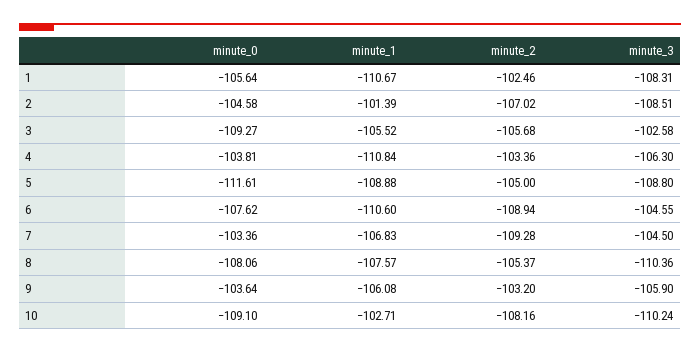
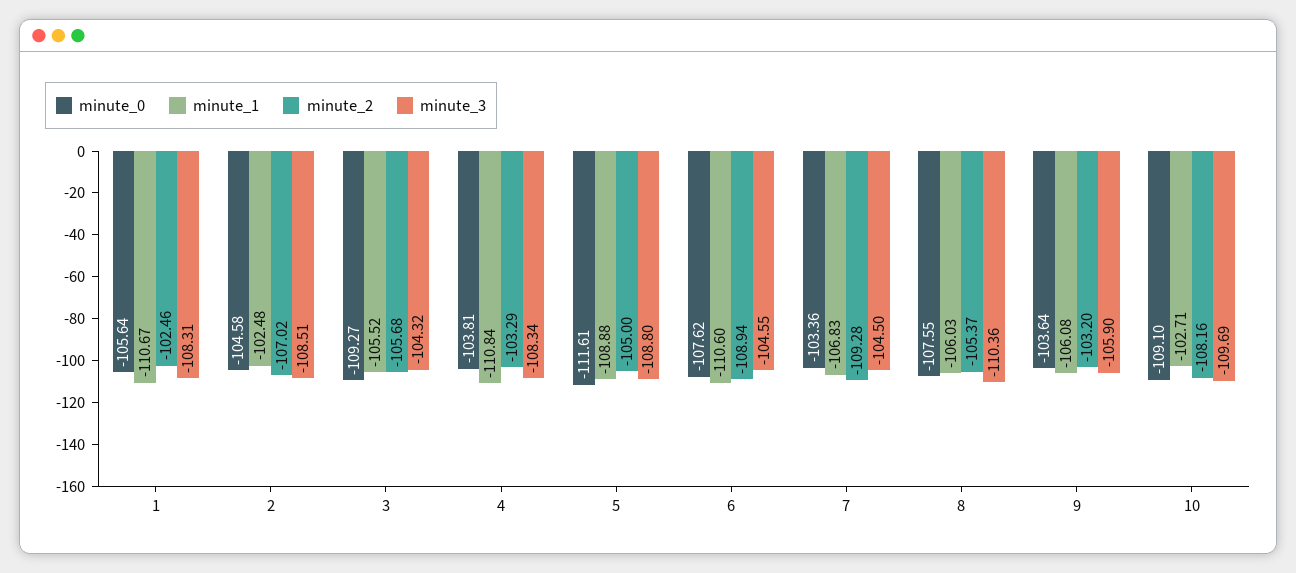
  {
    "minute_0": {
      "1": -105.64,
      "2": -104.58,
      "3": -109.27,
      "4": -103.81,
      "5": -111.61,
      "6": -107.62,
      "7": -103.36,
-     "8": -108.06,
+     "8": -107.55,
      "9": -103.64,
      "10": -109.1
    },
    "minute_1": {
      "1": -110.67,
-     "2": -101.39,
+     "2": -102.48,
      "3": -105.52,
      "4": -110.84,
      "5": -108.88,
      "6": -110.6,
      "7": -106.83,
-     "8": -107.57,
+     "8": -106.03,
      "9": -106.08,
      "10": -102.71
    },
    "minute_2": {
      "1": -102.46,
      "2": -107.02,
      "3": -105.68,
-     "4": -103.36,
+     "4": -103.29,
      "5": -105,
      "6": -108.94,
      "7": -109.28,
      "8": -105.37,
      "9": -103.2,
      "10": -108.16
    },
    "minute_3": {
      "1": -108.31,
      "2": -108.51,
-     "3": -102.58,
+     "3": -104.32,
-     "4": -106.3,
+     "4": -108.34,
      "5": -108.8,
      "6": -104.55,
      "7": -104.5,
      "8": -110.36,
      "9": -105.9,
-     "10": -110.24
+     "10": -109.69
    }
  }

